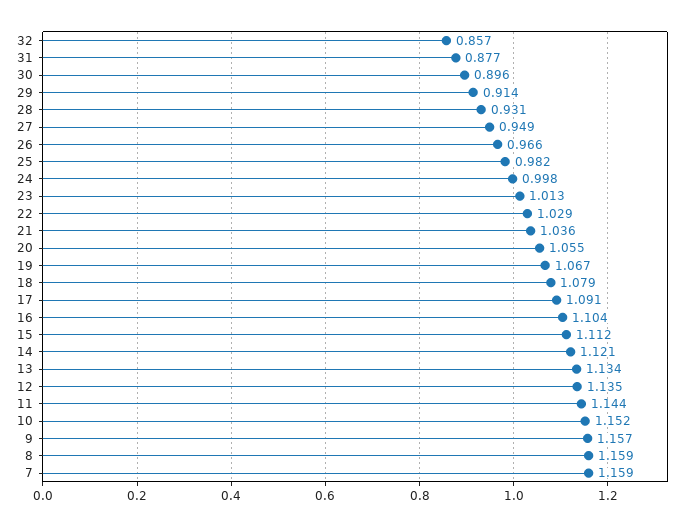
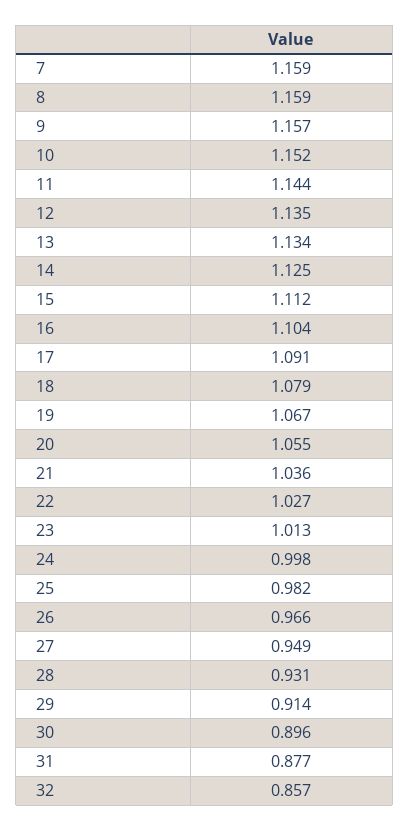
  {
    "32": 0.857,
    "31": 0.877,
    "30": 0.896,
    "29": 0.914,
    "28": 0.931,
    "27": 0.949,
    "26": 0.966,
    "25": 0.982,
    "24": 0.998,
    "23": 1.013,
-   "22": 1.029,
+   "22": 1.027,
    "21": 1.036,
    "20": 1.055,
    "19": 1.067,
    "18": 1.079,
    "17": 1.091,
    "16": 1.104,
    "15": 1.112,
-   "14": 1.121,
+   "14": 1.125,
    "13": 1.134,
    "12": 1.135,
    "11": 1.144,
    "10": 1.152,
    "9": 1.157,
    "8": 1.159,
    "7": 1.159
  }

